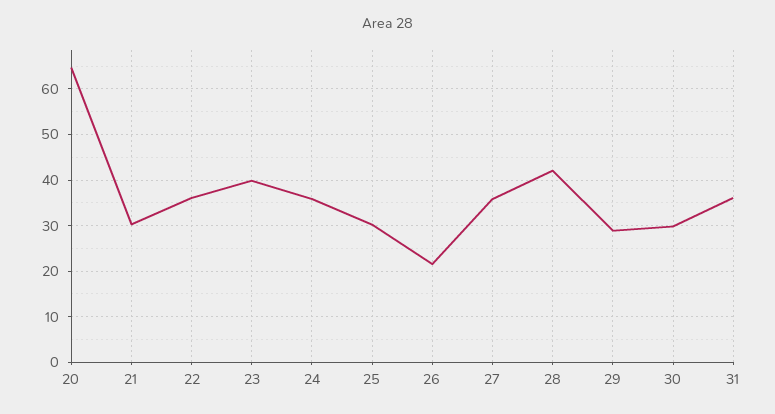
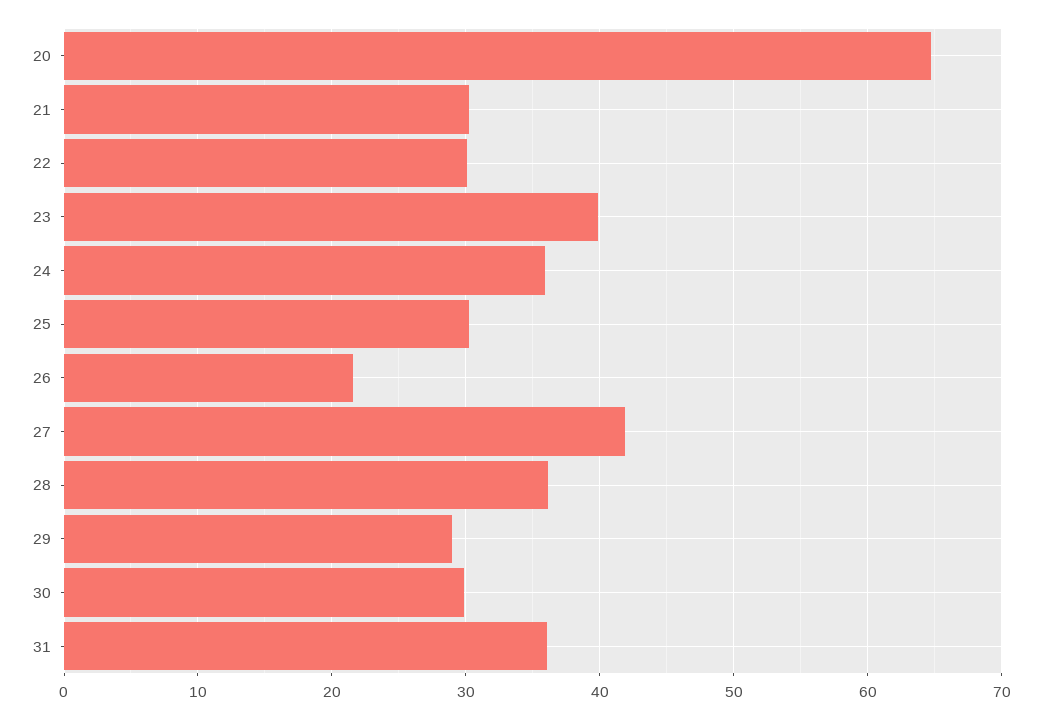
  {
    "20": 65,
    "21": 30,
-   "22": 36,
+   "22": 30,
    "23": 40,
    "24": 36,
    "25": 30,
    "26": 22,
-   "27": 36,
+   "27": 42,
-   "28": 42,
+   "28": 36,
    "29": 29,
    "30": 30,
    "31": 36
  }

